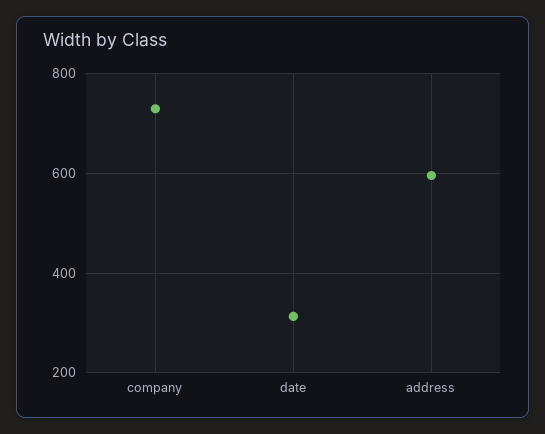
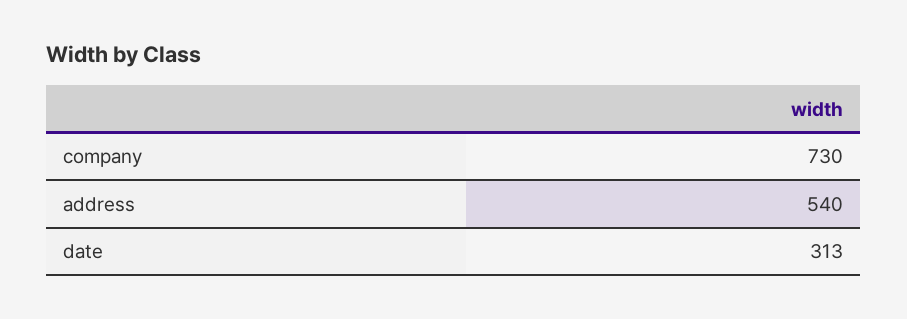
  {
    "company": 730,
    "date": 313,
-   "address": 600
+   "address": 540
  }

